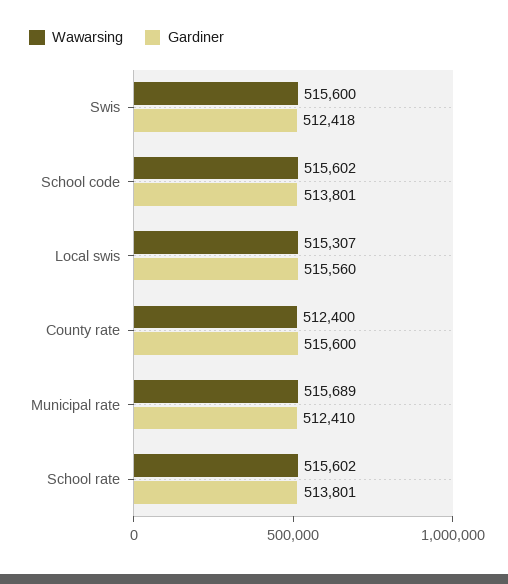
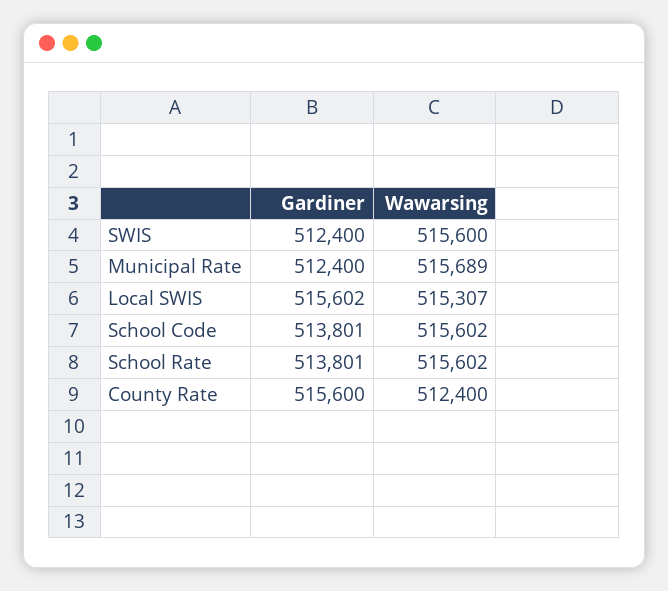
  {
    "Wawarsing": {
      "Swis": 515600,
      "School code": 515602,
      "Local swis": 515307,
      "County rate": 512400,
      "Municipal rate": 515689,
      "School rate": 515602
    },
    "Gardiner": {
-     "Swis": 512418,
+     "Swis": 512400,
      "School code": 513801,
-     "Local swis": 515560,
+     "Local swis": 515602,
      "County rate": 515600,
-     "Municipal rate": 512410,
+     "Municipal rate": 512400,
      "School rate": 513801
    }
  }

